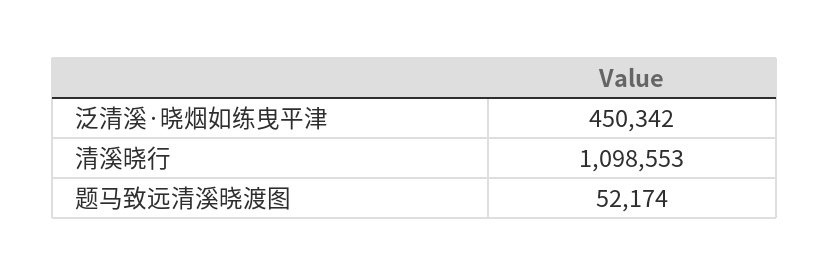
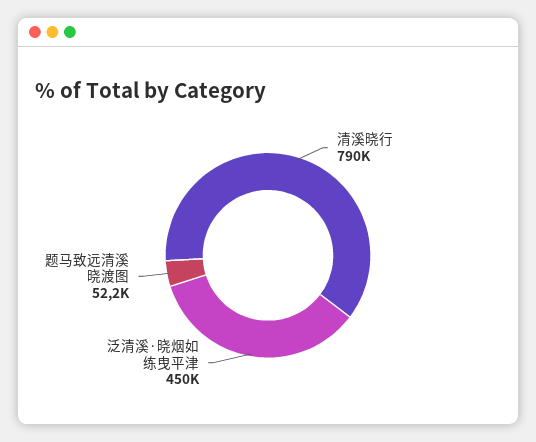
  {
    "泛清溪·晓烟如练曳平津": 450342,
-   "清溪晓行": 1098553,
+   "清溪晓行": 790000,
    "题马致远清溪晓渡图": 52174
  }

